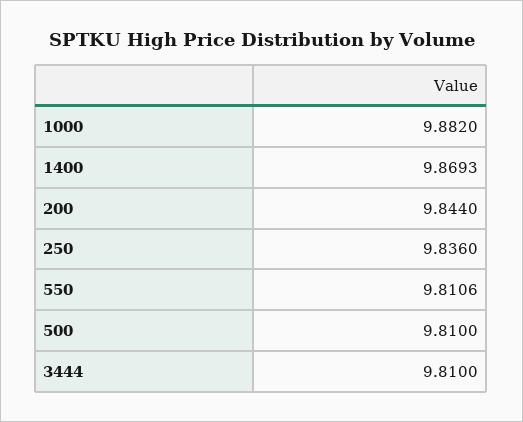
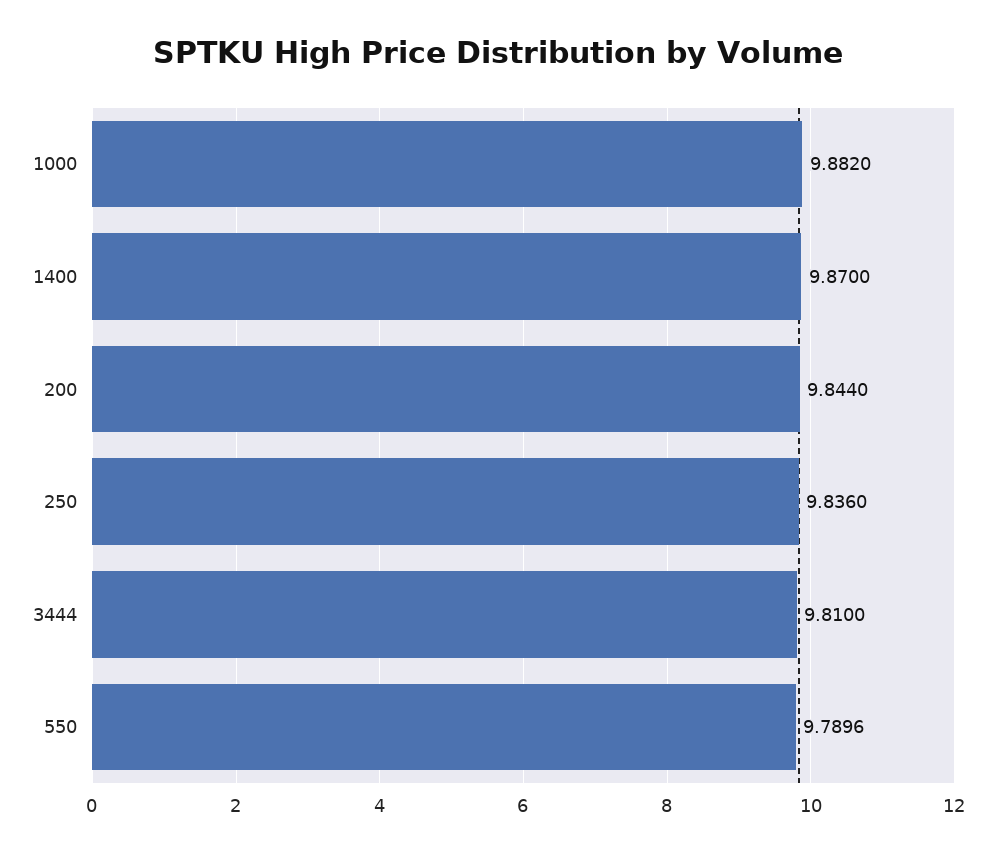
  {
    "1000": 9.882,
-   "1400": 9.8693,
+   "1400": 9.87,
    "200": 9.844,
    "250": 9.836,
-   "550": 9.8106,
+   "550": 9.7896,
-   "500": 9.81,
    "3444": 9.81
  }

